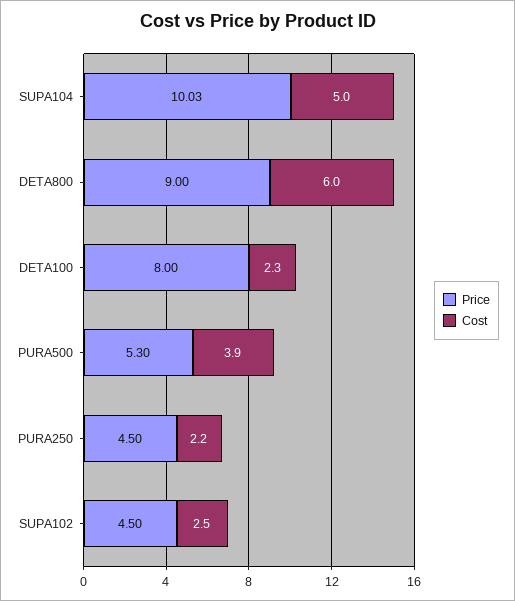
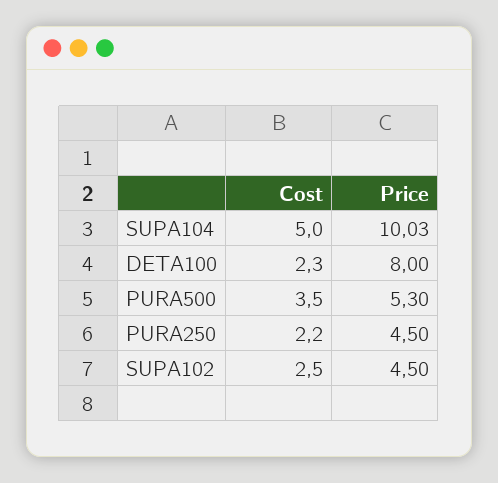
  {
    "Price": {
      "SUPA104": 10.03,
-     "DETA800": 9,
      "DETA100": 8,
      "PURA500": 5.3,
      "PURA250": 4.5,
      "SUPA102": 4.5
    },
    "Cost": {
      "SUPA104": 5,
-     "DETA800": 6,
      "DETA100": 2.3,
-     "PURA500": 3.9,
+     "PURA500": 3.5,
      "PURA250": 2.2,
      "SUPA102": 2.5
    }
  }

